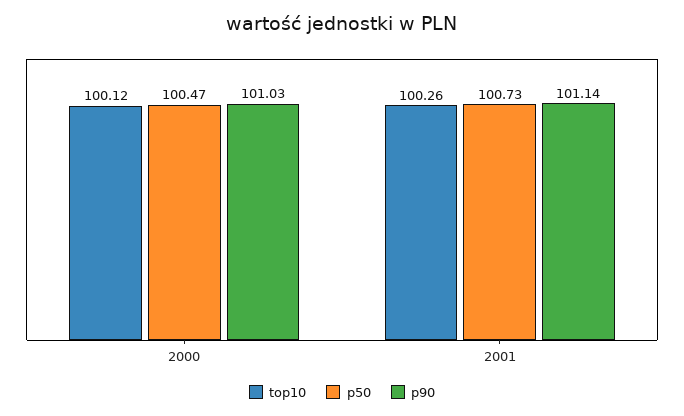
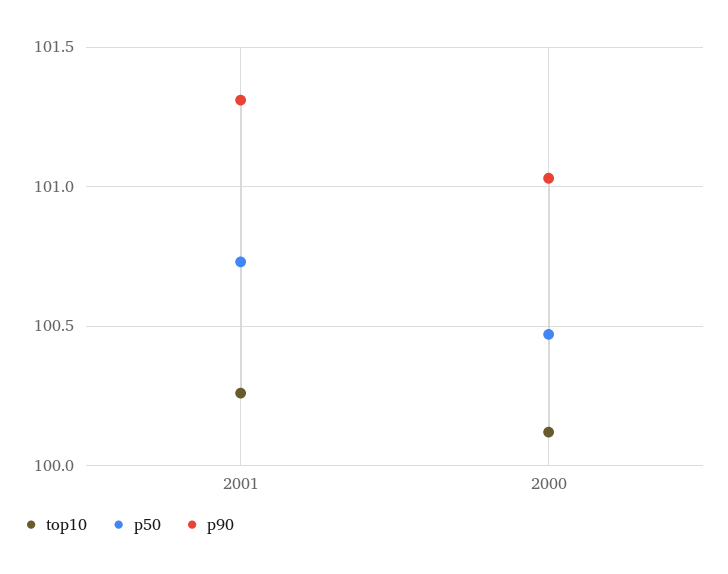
  {
    "top10": {
      "2000": 100.12,
      "2001": 100.26
    },
    "p50": {
      "2000": 100.47,
      "2001": 100.73
    },
    "p90": {
      "2000": 101.03,
-     "2001": 101.14
+     "2001": 101.3
    }
  }

